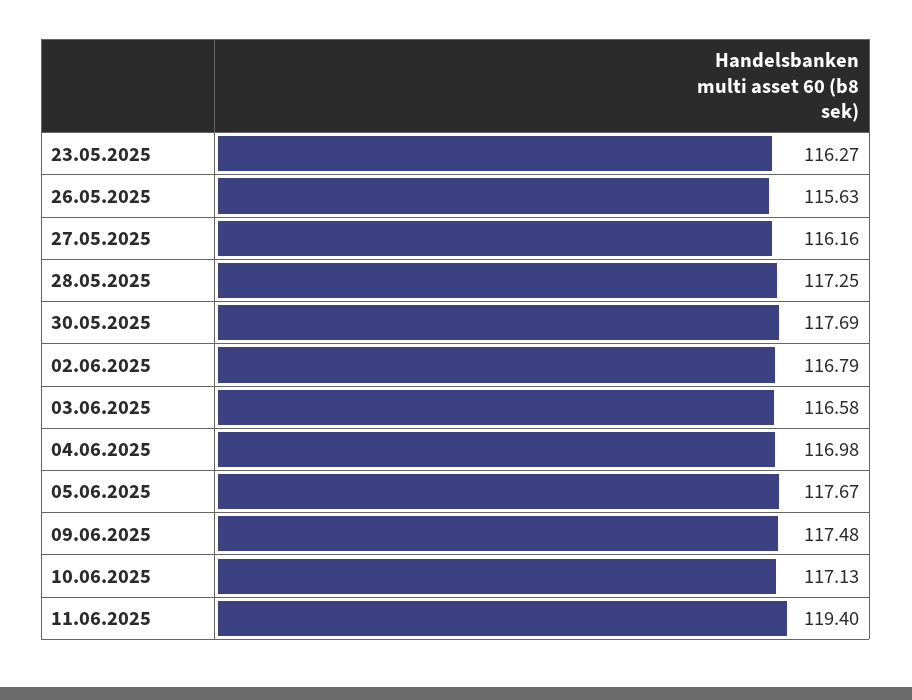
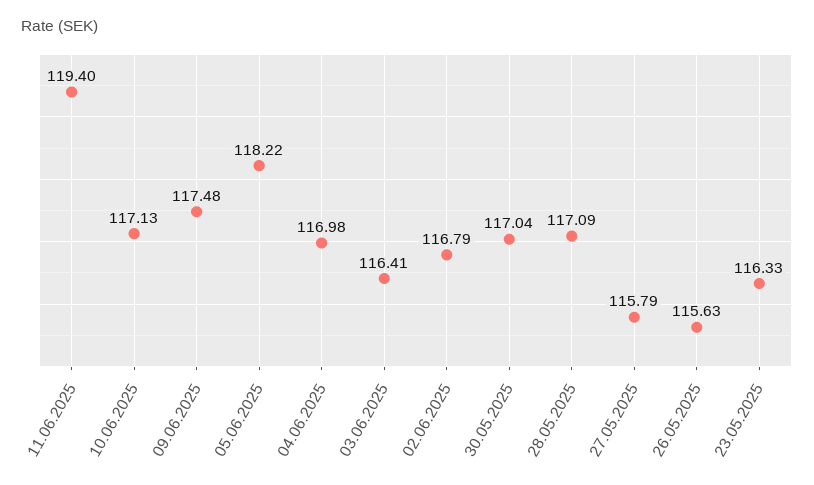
  {
-   "23.05.2025": 116.27,
+   "23.05.2025": 116.33,
    "26.05.2025": 115.63,
-   "27.05.2025": 116.16,
+   "27.05.2025": 115.79,
-   "28.05.2025": 117.25,
+   "28.05.2025": 117.09,
-   "30.05.2025": 117.69,
+   "30.05.2025": 117.04,
    "02.06.2025": 116.79,
-   "03.06.2025": 116.58,
+   "03.06.2025": 116.41,
    "04.06.2025": 116.98,
-   "05.06.2025": 117.67,
+   "05.06.2025": 118.22,
    "09.06.2025": 117.48,
    "10.06.2025": 117.13,
    "11.06.2025": 119.4
  }

